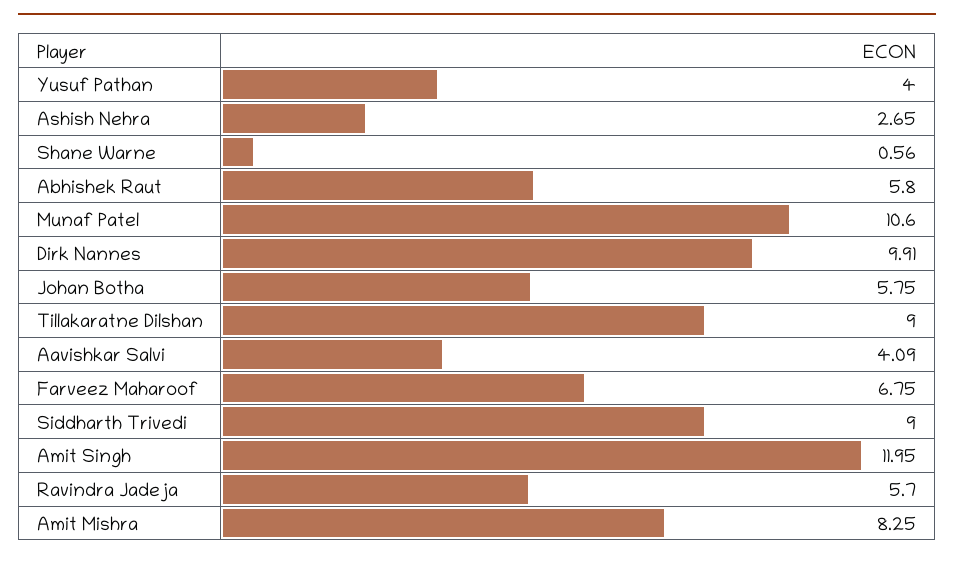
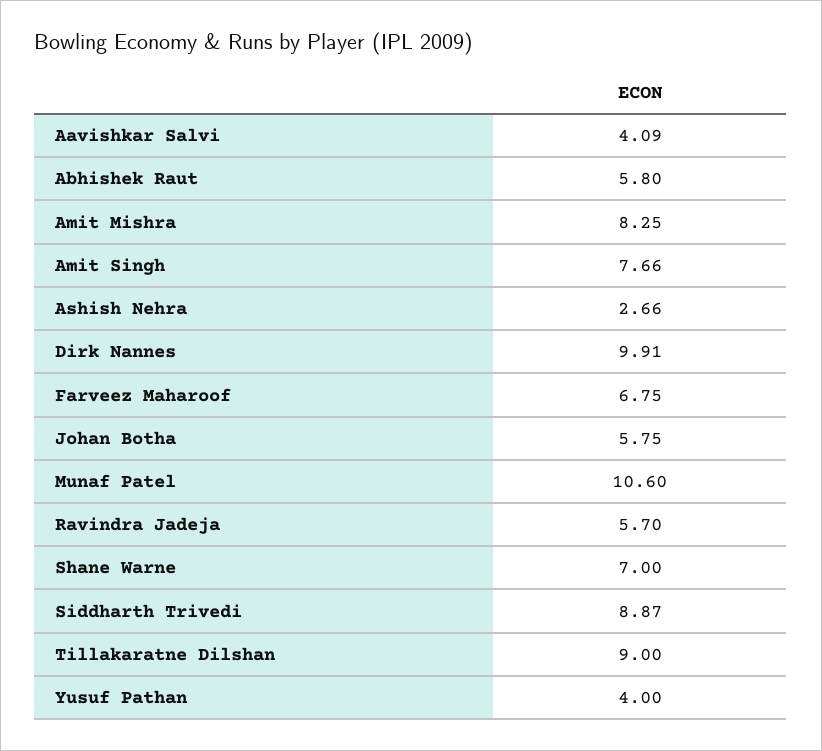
  {
    "Yusuf Pathan": 4,
-   "Ashish Nehra": 2.65,
+   "Ashish Nehra": 2.66,
-   "Shane Warne": 0.56,
+   "Shane Warne": 7,
    "Abhishek Raut": 5.8,
    "Munaf Patel": 10.6,
    "Dirk Nannes": 9.91,
    "Johan Botha": 5.75,
    "Tillakaratne Dilshan": 9,
    "Aavishkar Salvi": 4.09,
    "Farveez Maharoof": 6.75,
-   "Siddharth Trivedi": 9,
+   "Siddharth Trivedi": 8.87,
-   "Amit Singh": 11.95,
+   "Amit Singh": 7.66,
    "Ravindra Jadeja": 5.7,
    "Amit Mishra": 8.25
  }

